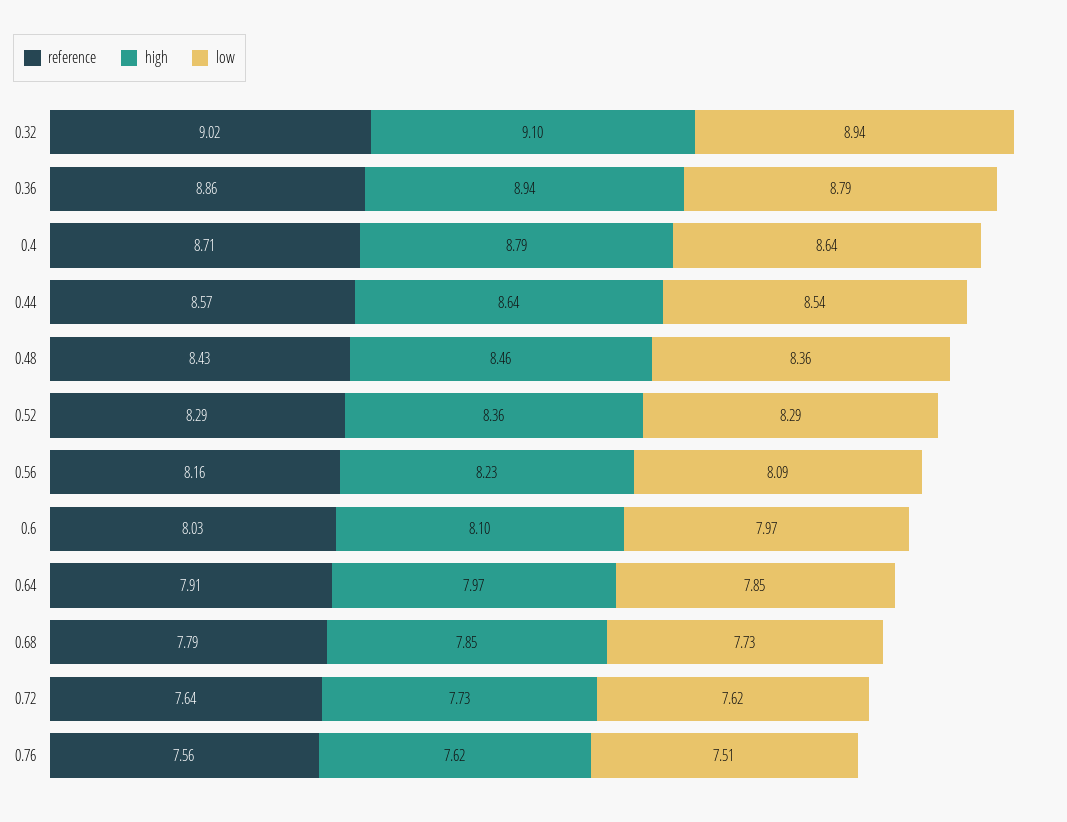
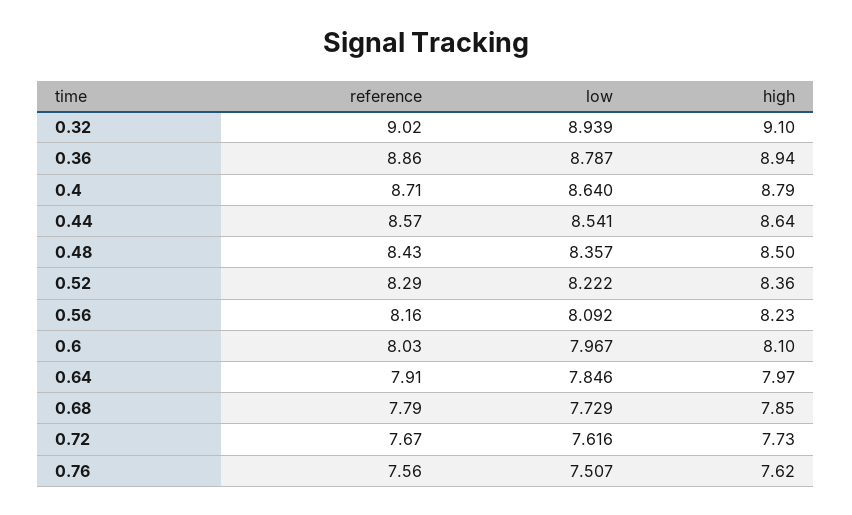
  {
    "reference": {
      "0.32": 9.02,
      "0.36": 8.86,
      "0.4": 8.71,
      "0.44": 8.57,
      "0.48": 8.43,
      "0.52": 8.29,
      "0.56": 8.16,
      "0.6": 8.03,
      "0.64": 7.91,
      "0.68": 7.79,
-     "0.72": 7.64,
+     "0.72": 7.67,
      "0.76": 7.56
    },
    "high": {
      "0.32": 9.1,
      "0.36": 8.94,
      "0.4": 8.79,
      "0.44": 8.64,
-     "0.48": 8.46,
+     "0.48": 8.5,
      "0.52": 8.36,
      "0.56": 8.23,
      "0.6": 8.1,
      "0.64": 7.97,
      "0.68": 7.85,
      "0.72": 7.73,
      "0.76": 7.62
    },
    "low": {
      "0.32": 8.939,
      "0.36": 8.787,
      "0.4": 8.64,
      "0.44": 8.541,
      "0.48": 8.357,
-     "0.52": 8.29,
+     "0.52": 8.222,
      "0.56": 8.092,
      "0.6": 7.967,
      "0.64": 7.846,
      "0.68": 7.729,
      "0.72": 7.616,
      "0.76": 7.507
    }
  }

